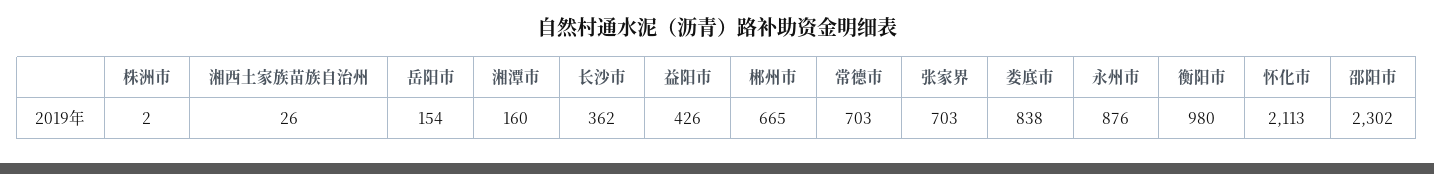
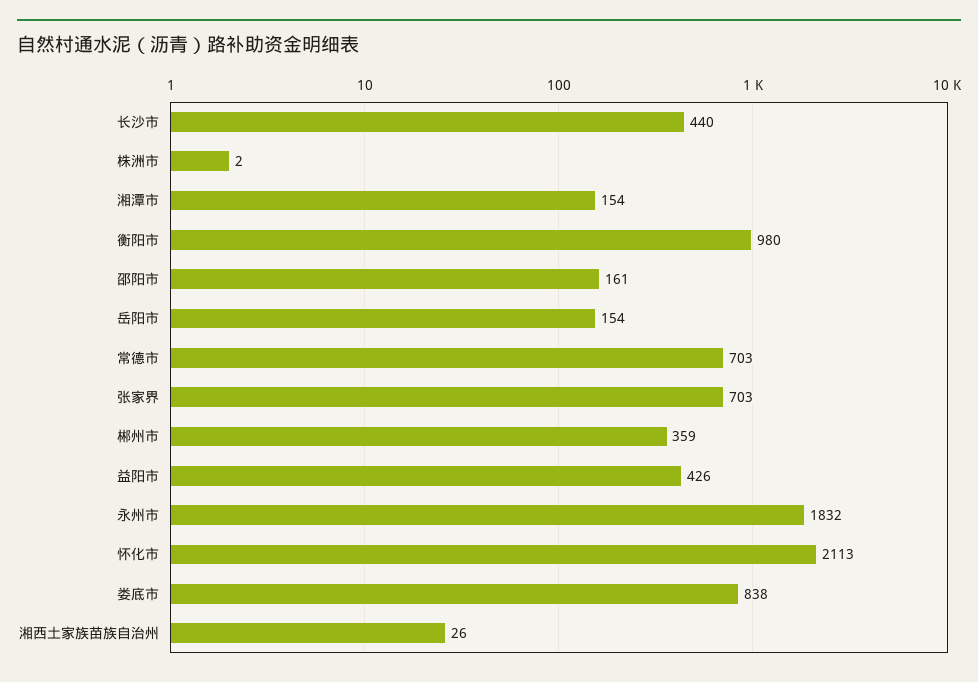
  {
    "株洲市": 2,
    "湘西土家族苗族自治州": 26,
    "岳阳市": 154,
-   "湘潭市": 160,
+   "湘潭市": 154,
-   "长沙市": 362,
+   "长沙市": 440,
    "益阳市": 426,
-   "郴州市": 665,
+   "郴州市": 359,
    "常德市": 703,
    "张家界": 703,
    "娄底市": 838,
-   "永州市": 876,
+   "永州市": 1832,
    "衡阳市": 980,
    "怀化市": 2113,
-   "邵阳市": 2302
+   "邵阳市": 161
  }

